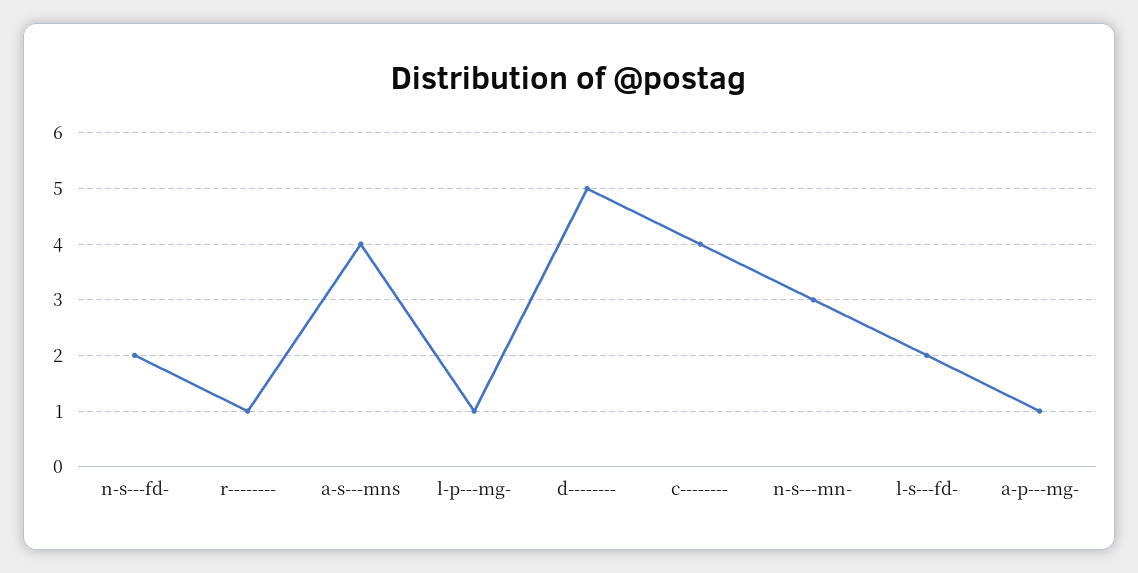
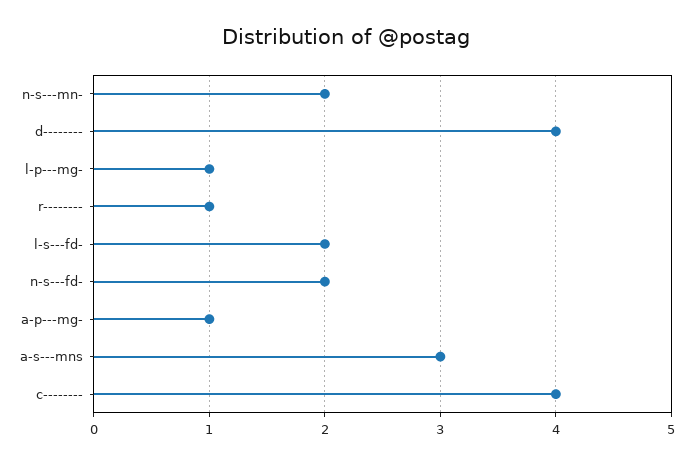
  {
    "n-s---fd-": 2,
    "r--------": 1,
-   "a-s---mns": 4,
+   "a-s---mns": 3,
    "l-p---mg-": 1,
-   "d--------": 5,
+   "d--------": 4,
    "c--------": 4,
-   "n-s---mn-": 3,
+   "n-s---mn-": 2,
    "l-s---fd-": 2,
    "a-p---mg-": 1
  }

